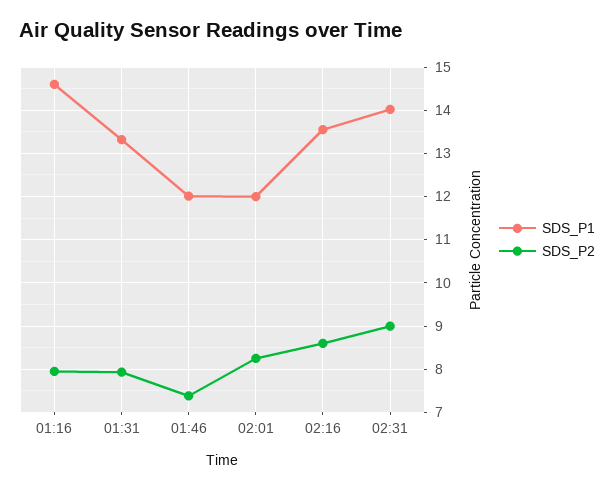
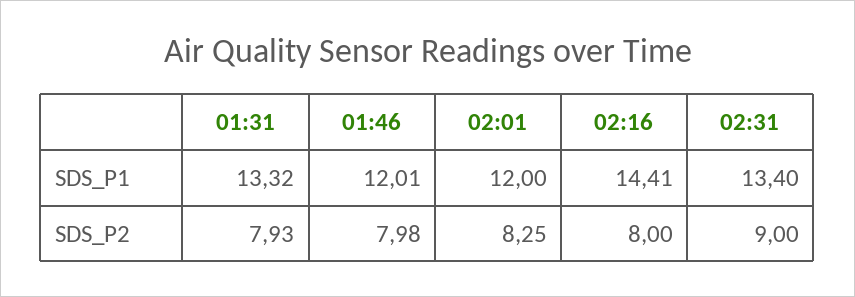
  {
    "SDS_P1": {
-     "01:16": 14.6,
      "01:31": 13.32,
      "01:46": 12.01,
      "02:01": 12,
-     "02:16": 13.6,
+     "02:16": 14.41,
-     "02:31": 14
+     "02:31": 13.4
    },
    "SDS_P2": {
-     "01:16": 8,
      "01:31": 7.93,
-     "01:46": 7.4,
+     "01:46": 7.98,
      "02:01": 8.25,
-     "02:16": 8.6,
+     "02:16": 8,
      "02:31": 9
    }
  }

